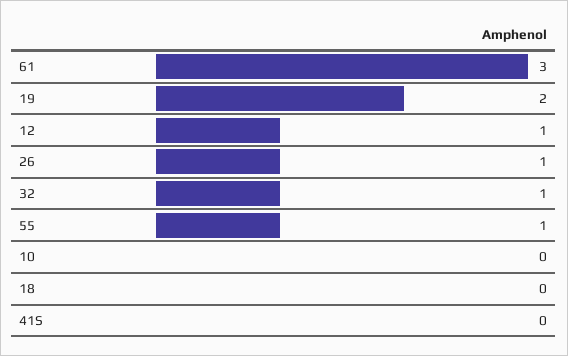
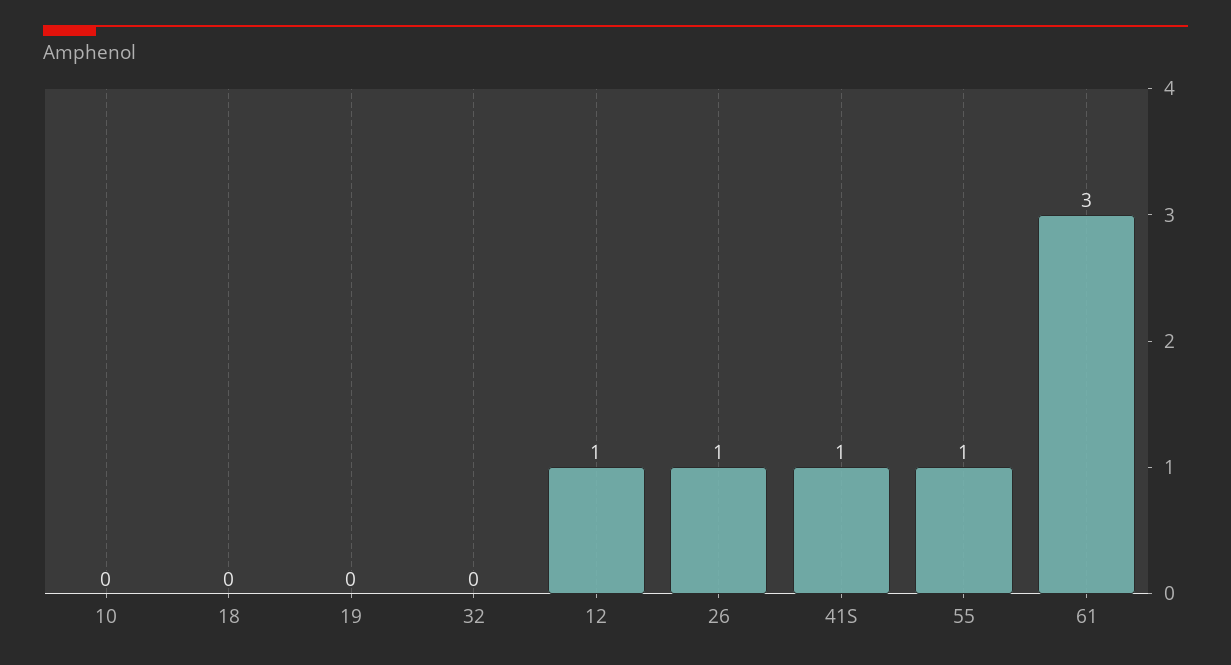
  {
    "61": 3,
-   "19": 2,
+   "19": 0,
    "12": 1,
    "26": 1,
-   "32": 1,
+   "32": 0,
    "55": 1,
    "10": 0,
    "18": 0,
-   "41S": 0
+   "41S": 1
  }

